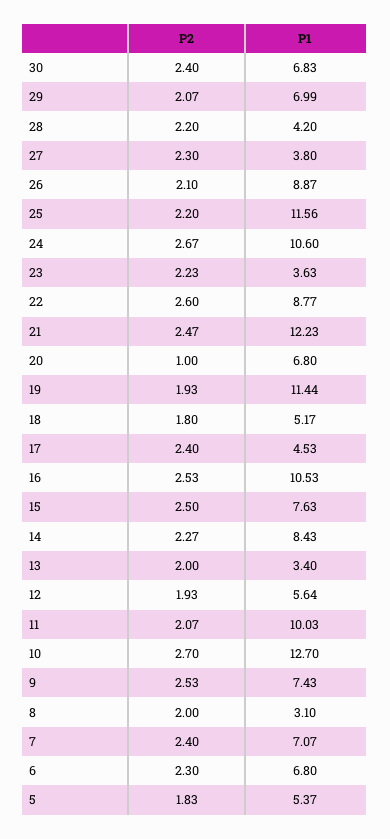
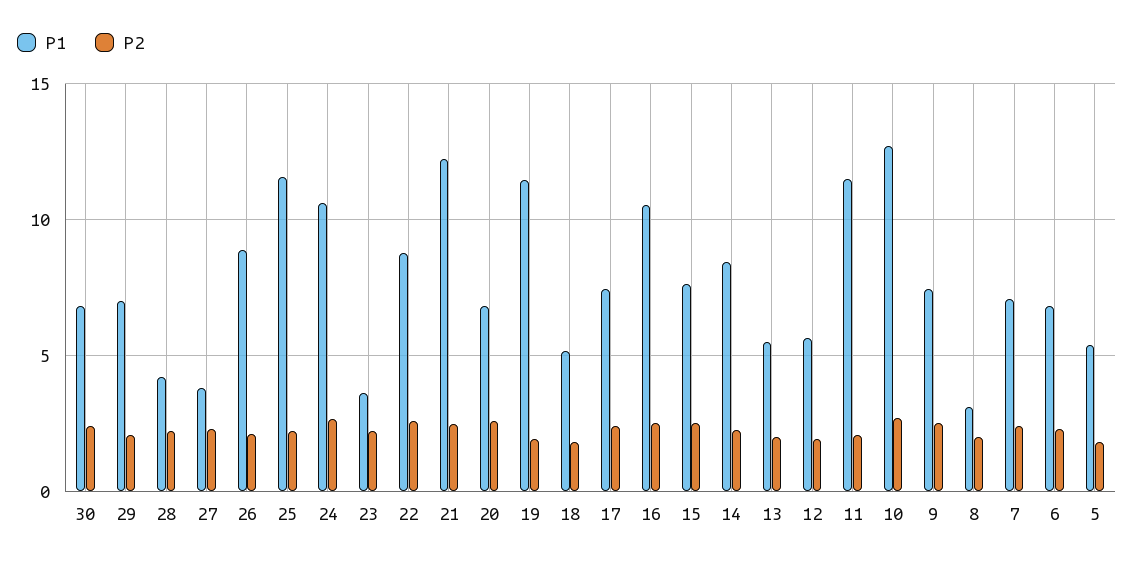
  {
    "P2": {
      "30": 2.4,
      "29": 2.07,
      "28": 2.2,
      "27": 2.3,
      "26": 2.1,
      "25": 2.2,
      "24": 2.67,
      "23": 2.23,
      "22": 2.6,
      "21": 2.47,
-     "20": 1,
+     "20": 2.5,
      "19": 1.93,
      "18": 1.8,
      "17": 2.4,
      "16": 2.53,
      "15": 2.5,
      "14": 2.27,
      "13": 2,
      "12": 1.93,
      "11": 2.07,
      "10": 2.7,
      "9": 2.53,
      "8": 2,
      "7": 2.4,
      "6": 2.3,
      "5": 1.83
    },
    "P1": {
      "30": 6.83,
      "29": 6.99,
      "28": 4.2,
      "27": 3.8,
      "26": 8.87,
      "25": 11.56,
      "24": 10.6,
      "23": 3.63,
      "22": 8.77,
      "21": 12.23,
      "20": 6.8,
      "19": 11.44,
      "18": 5.17,
-     "17": 4.53,
+     "17": 7.5,
      "16": 10.53,
      "15": 7.63,
      "14": 8.43,
-     "13": 3.4,
+     "13": 5.5,
      "12": 5.64,
-     "11": 10.03,
+     "11": 11.5,
      "10": 12.7,
      "9": 7.43,
      "8": 3.1,
      "7": 7.07,
      "6": 6.8,
      "5": 5.37
    }
  }

